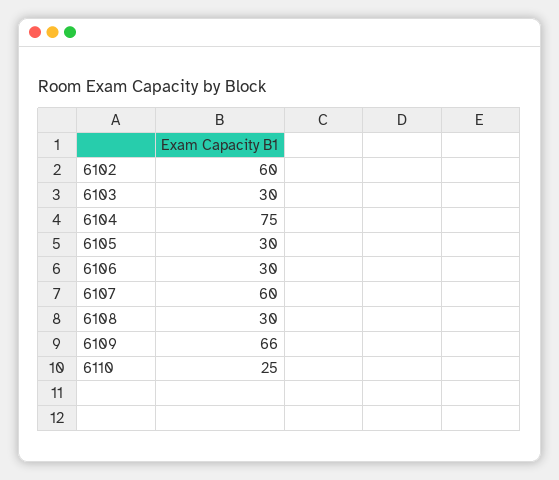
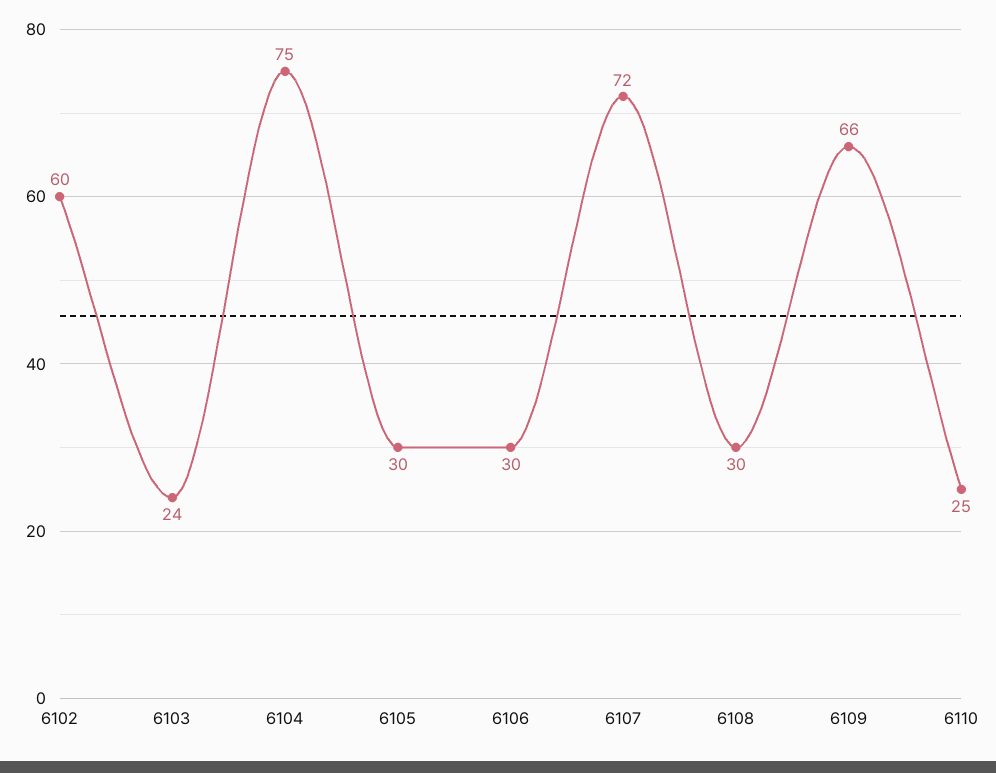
  {
    "6102": 60,
-   "6103": 30,
+   "6103": 24,
    "6104": 75,
    "6105": 30,
    "6106": 30,
-   "6107": 60,
+   "6107": 72,
    "6108": 30,
    "6109": 66,
    "6110": 25
  }

